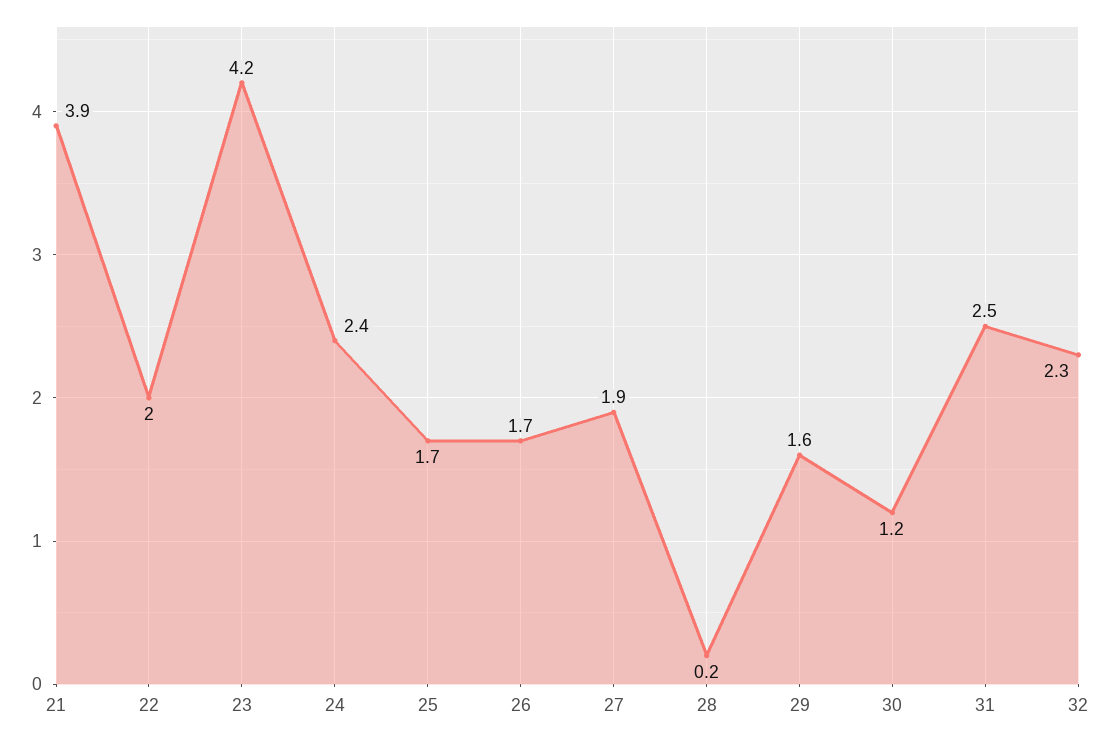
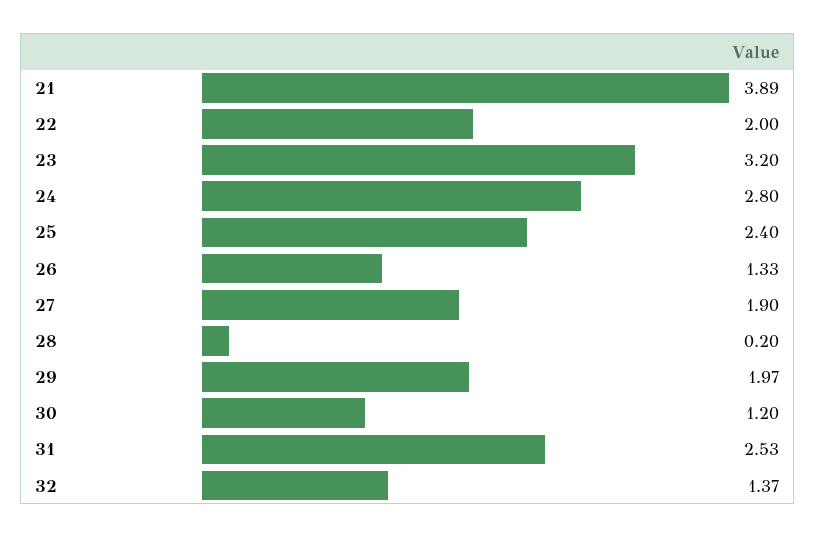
  {
    "21": 3.89,
    "22": 2,
-   "23": 4.2,
+   "23": 3.2,
-   "24": 2.4,
+   "24": 2.8,
-   "25": 1.7,
+   "25": 2.4,
-   "26": 1.7,
+   "26": 1.33,
    "27": 1.9,
    "28": 0.2,
-   "29": 1.6,
+   "29": 1.97,
    "30": 1.2,
    "31": 2.53,
-   "32": 2.3
+   "32": 1.37
  }

